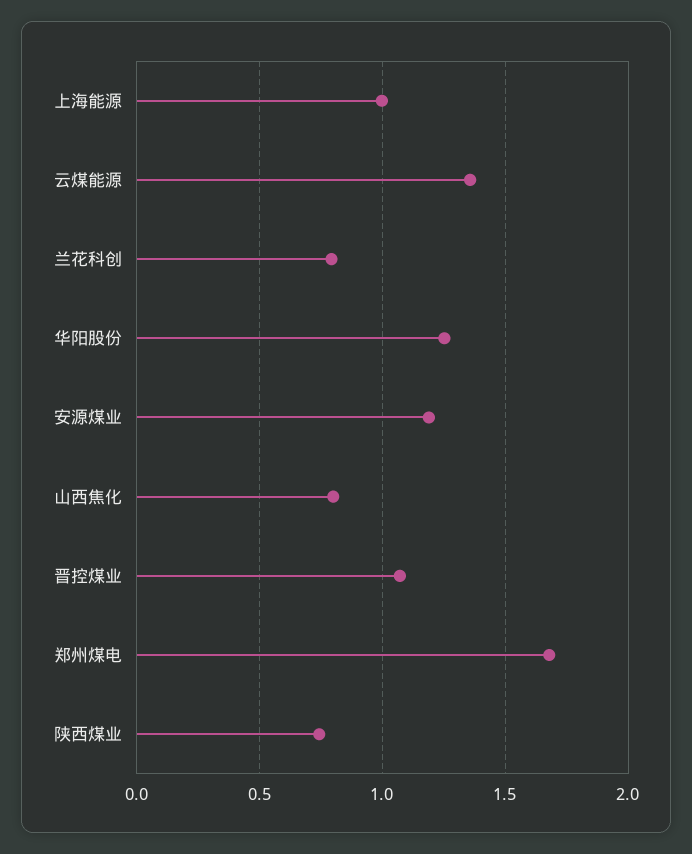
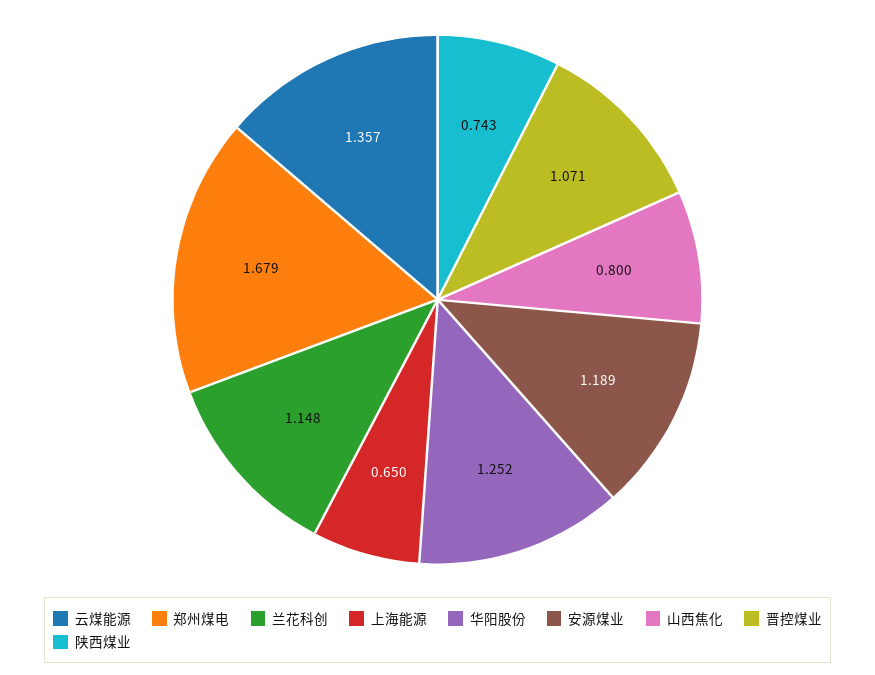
  {
-   "上海能源": 1,
+   "上海能源": 0.65,
    "云煤能源": 1.357,
-   "兰花科创": 0.8,
+   "兰花科创": 1.148,
    "华阳股份": 1.252,
    "安源煤业": 1.189,
    "山西焦化": 0.8,
    "晋控煤业": 1.071,
    "郑州煤电": 1.679,
    "陕西煤业": 0.743
  }

